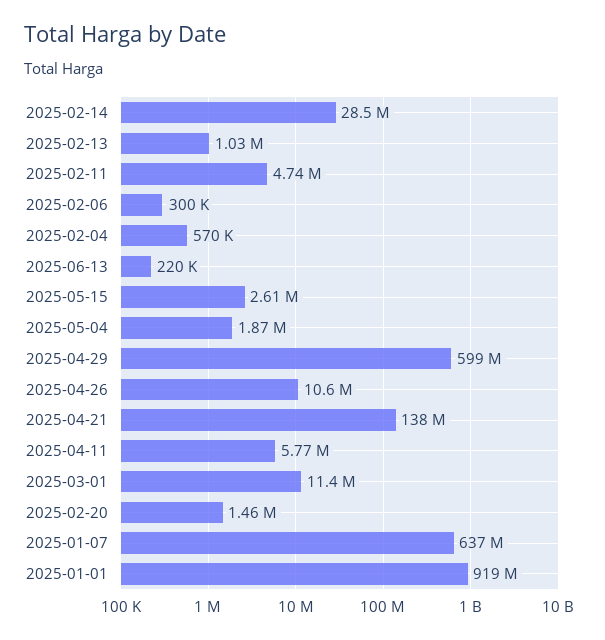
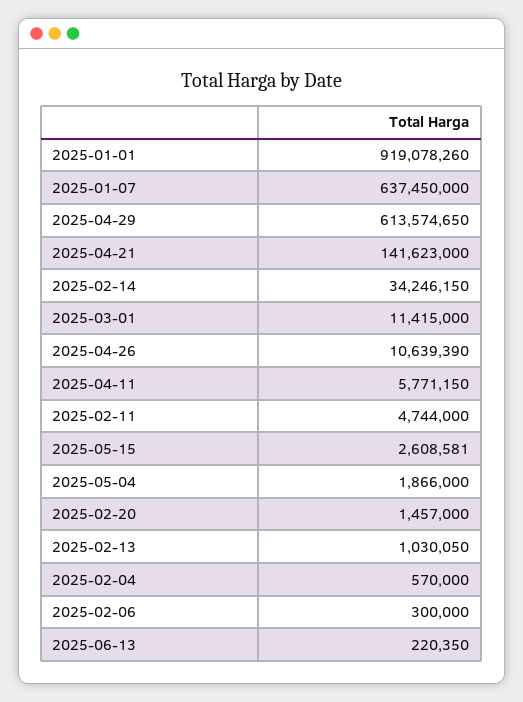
  {
-   "2025-02-14": 28500000,
+   "2025-02-14": 34246150,
    "2025-02-13": 1030050,
    "2025-02-11": 4744000,
    "2025-02-06": 300000,
    "2025-02-04": 570000,
    "2025-06-13": 220350,
    "2025-05-15": 2608581,
    "2025-05-04": 1866000,
-   "2025-04-29": 599000000,
+   "2025-04-29": 613574650,
    "2025-04-26": 10639390,
-   "2025-04-21": 138000000,
+   "2025-04-21": 141623000,
    "2025-04-11": 5771150,
    "2025-03-01": 11415000,
    "2025-02-20": 1457000,
    "2025-01-07": 637450000,
    "2025-01-01": 919078260
  }

